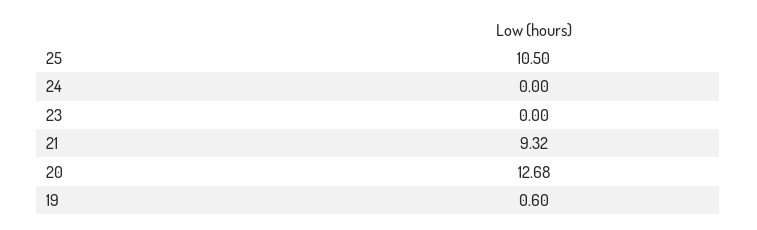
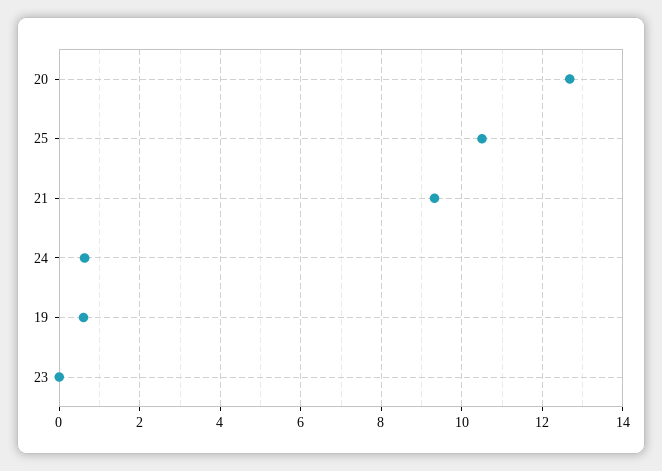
  {
    "25": 10.5,
-   "24": 0,
+   "24": 0.6,
    "23": 0,
    "21": 9.32,
    "20": 12.68,
    "19": 0.6
  }

